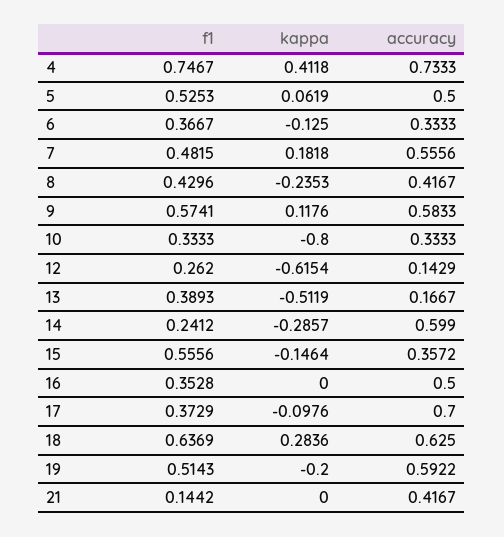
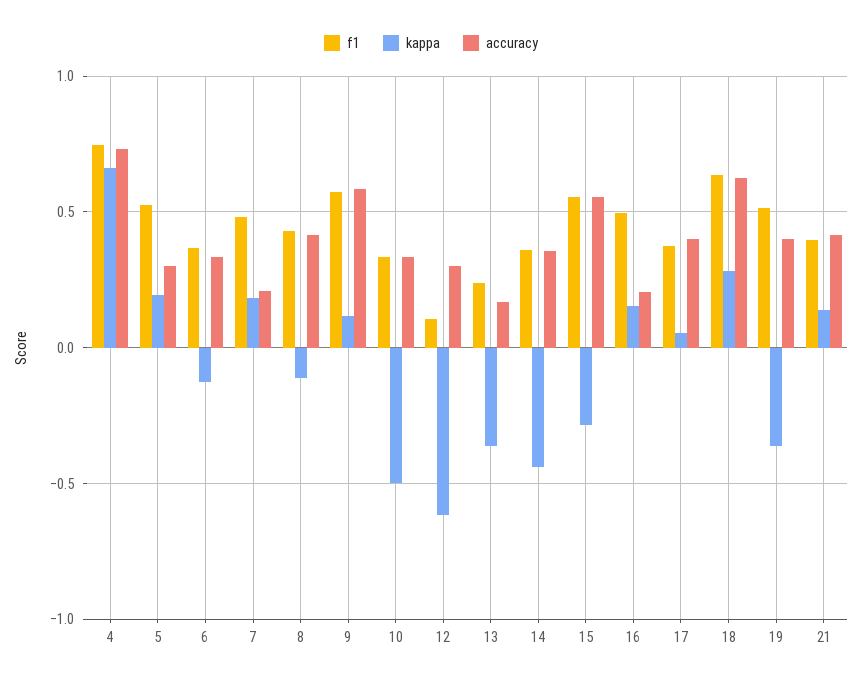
  {
    "f1": {
      "4": 0.7467,
      "5": 0.5253,
      "6": 0.3667,
      "7": 0.4815,
      "8": 0.4296,
      "9": 0.5741,
      "10": 0.3333,
-     "12": 0.262,
+     "12": 0.1,
-     "13": 0.3893,
+     "13": 0.25,
-     "14": 0.2412,
+     "14": 0.35,
      "15": 0.5556,
-     "16": 0.3528,
+     "16": 0.5,
      "17": 0.3729,
      "18": 0.6369,
      "19": 0.5143,
-     "21": 0.1442
+     "21": 0.4
    },
    "kappa": {
-     "4": 0.4118,
+     "4": 0.65,
-     "5": 0.0619,
+     "5": 0.2,
      "6": -0.125,
      "7": 0.1818,
-     "8": -0.2353,
+     "8": -0.1,
      "9": 0.1176,
-     "10": -0.8,
+     "10": -0.5,
      "12": -0.6154,
-     "13": -0.5119,
+     "13": -0.35,
-     "14": -0.2857,
+     "14": -0.45,
-     "15": -0.1464,
+     "15": -0.3,
-     "16": 0,
+     "16": 0.15,
-     "17": -0.0976,
+     "17": 0.05,
      "18": 0.2836,
-     "19": -0.2,
+     "19": -0.35,
-     "21": 0
+     "21": 0.15
    },
    "accuracy": {
      "4": 0.7333,
-     "5": 0.5,
+     "5": 0.3,
      "6": 0.3333,
-     "7": 0.5556,
+     "7": 0.2,
      "8": 0.4167,
      "9": 0.5833,
      "10": 0.3333,
-     "12": 0.1429,
+     "12": 0.3,
      "13": 0.1667,
-     "14": 0.599,
+     "14": 0.35,
-     "15": 0.3572,
+     "15": 0.55,
-     "16": 0.5,
+     "16": 0.2,
-     "17": 0.7,
+     "17": 0.4,
      "18": 0.625,
-     "19": 0.5922,
+     "19": 0.4,
      "21": 0.4167
    }
  }

